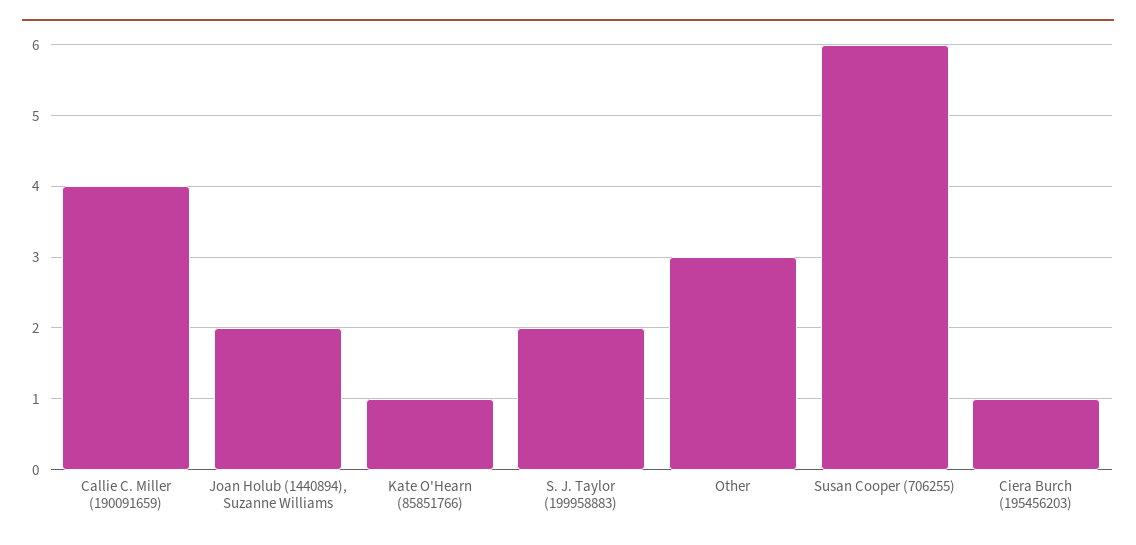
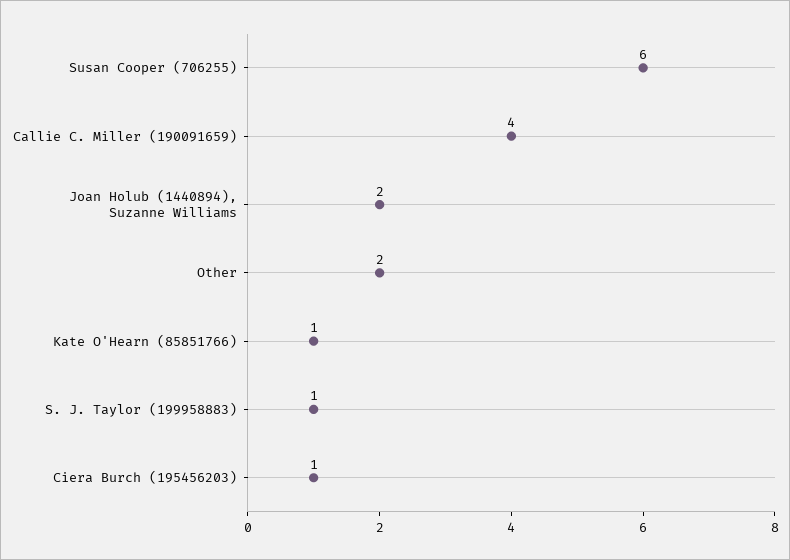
  {
    "Callie C. Miller (190091659)": 4,
    "Joan Holub (1440894), Suzanne Williams": 2,
    "Kate O'Hearn (85851766)": 1,
-   "S. J. Taylor (199958883)": 2,
+   "S. J. Taylor (199958883)": 1,
-   "Other": 3,
+   "Other": 2,
    "Susan Cooper (706255)": 6,
    "Ciera Burch (195456203)": 1
  }

